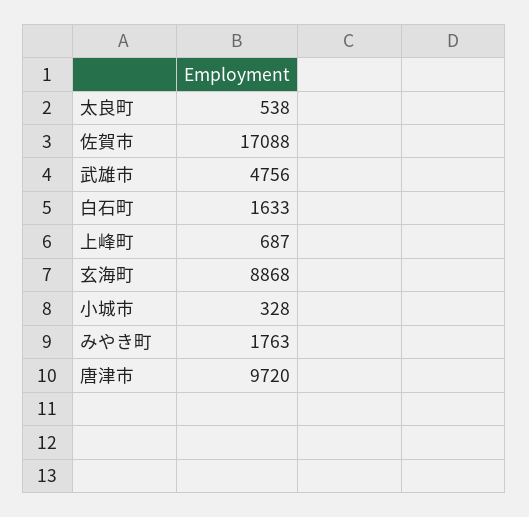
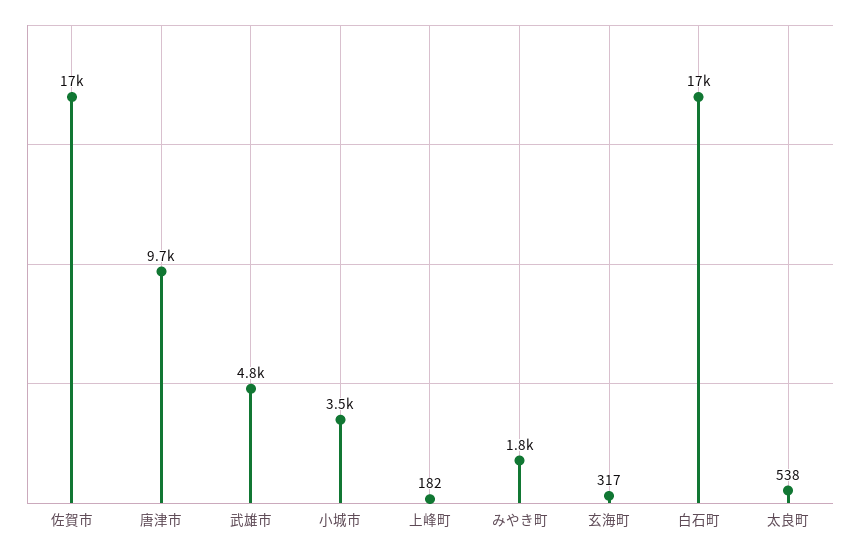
  {
    "太良町": 538,
    "佐賀市": 17088,
    "武雄市": 4756,
-   "白石町": 1633,
+   "白石町": 17000,
-   "上峰町": 687,
+   "上峰町": 182,
-   "玄海町": 8868,
+   "玄海町": 317,
-   "小城市": 328,
+   "小城市": 3500,
    "みやき町": 1763,
    "唐津市": 9720
  }

